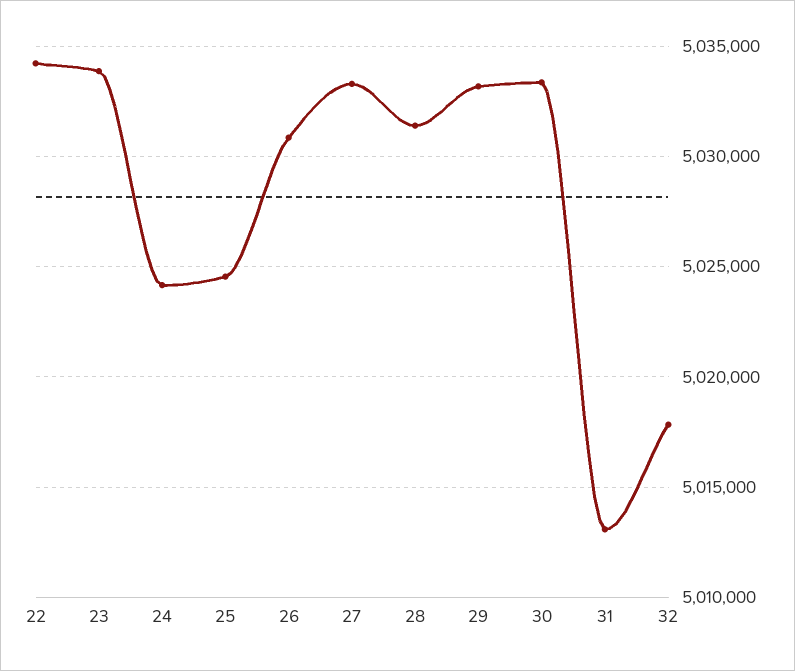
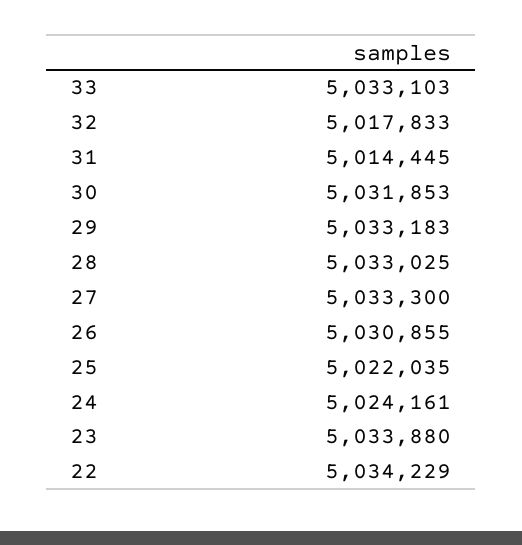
  {
    "22": 5034229,
    "23": 5033880,
    "24": 5024161,
-   "25": 5024500,
+   "25": 5022035,
    "26": 5030855,
    "27": 5033300,
-   "28": 5031500,
+   "28": 5033025,
    "29": 5033183,
-   "30": 5033500,
+   "30": 5031853,
-   "31": 5013000,
+   "31": 5014445,
-   "32": 5017833
+   "32": 5017833,
+   "33": 5033103
  }

